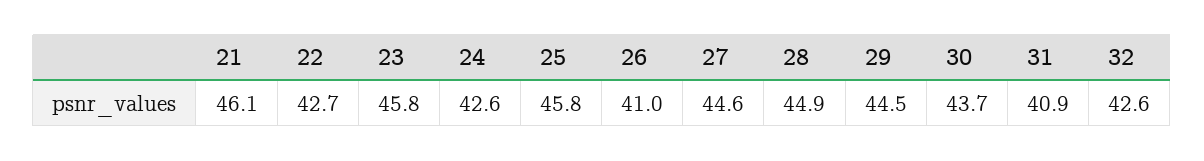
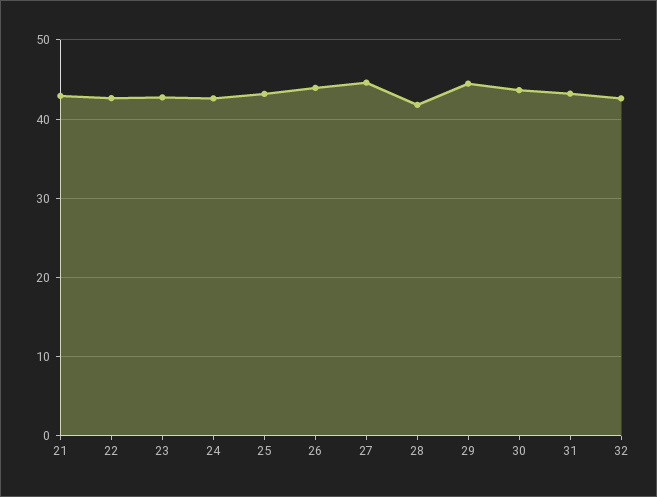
  {
-   "21": 46.1,
+   "21": 43,
    "22": 42.7,
-   "23": 45.8,
+   "23": 43,
    "24": 42.6,
-   "25": 45.8,
+   "25": 43,
-   "26": 41,
+   "26": 44,
    "27": 44.6,
-   "28": 44.9,
+   "28": 42,
    "29": 44.5,
    "30": 43.7,
-   "31": 40.9,
+   "31": 43,
    "32": 42.6
  }

